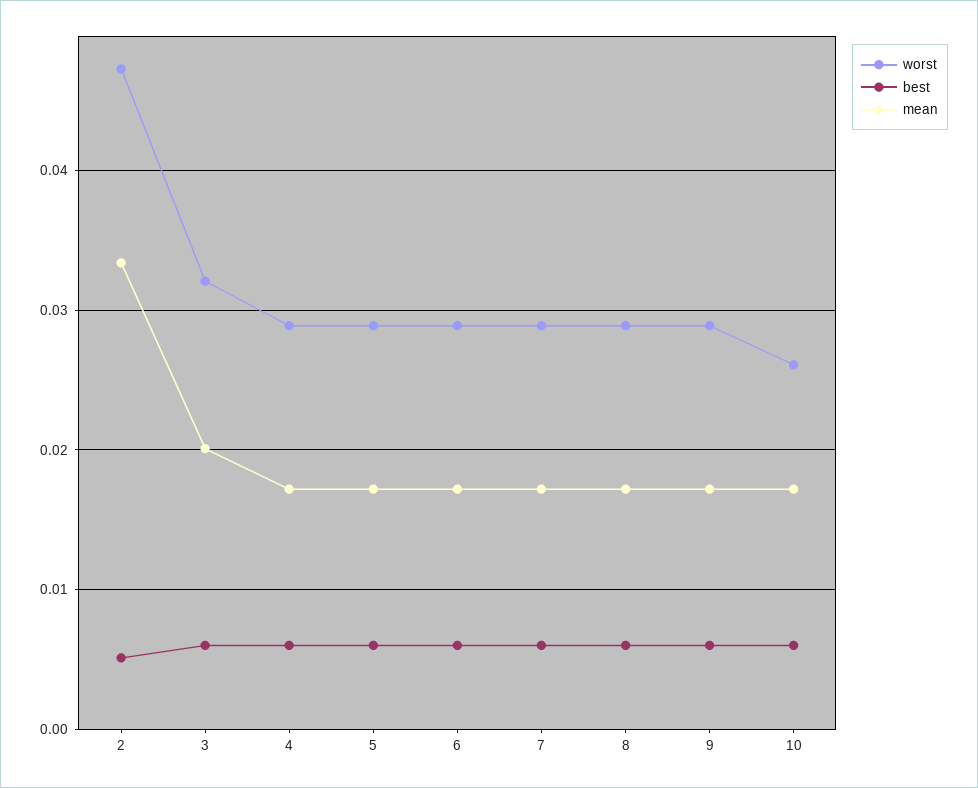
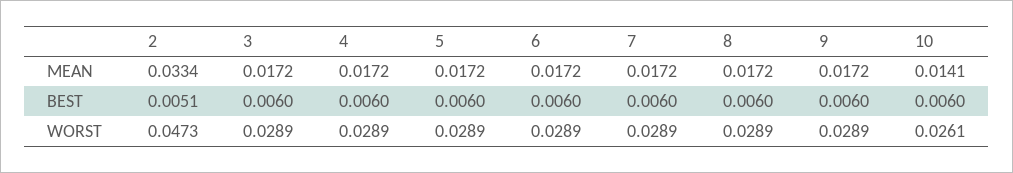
  {
    "worst": {
      "2": 0.0473,
-     "3": 0.032,
+     "3": 0.0289,
      "4": 0.0289,
      "5": 0.0289,
      "6": 0.0289,
      "7": 0.0289,
      "8": 0.0289,
      "9": 0.0289,
      "10": 0.0261
    },
    "best": {
      "2": 0.0051,
      "3": 0.006,
      "4": 0.006,
      "5": 0.006,
      "6": 0.006,
      "7": 0.006,
      "8": 0.006,
      "9": 0.006,
      "10": 0.006
    },
    "mean": {
      "2": 0.0334,
-     "3": 0.02,
+     "3": 0.0172,
      "4": 0.0172,
      "5": 0.0172,
      "6": 0.0172,
      "7": 0.0172,
      "8": 0.0172,
      "9": 0.0172,
-     "10": 0.017
+     "10": 0.0141
    }
  }

